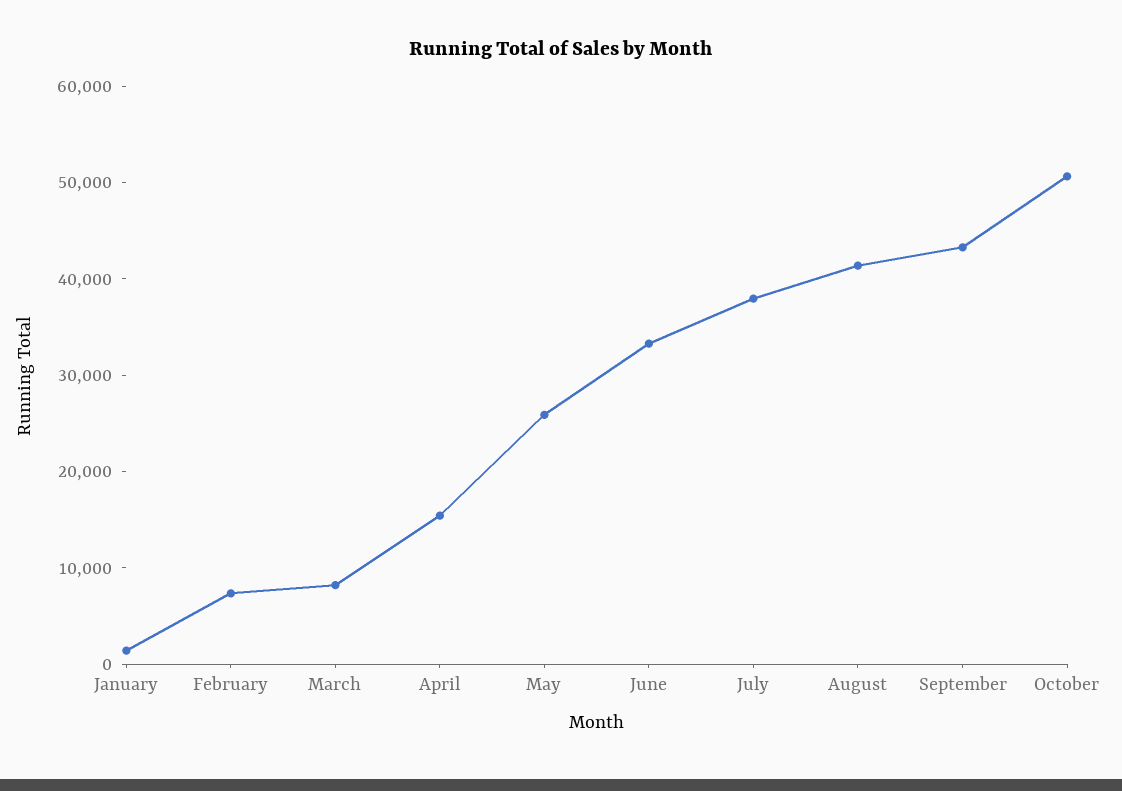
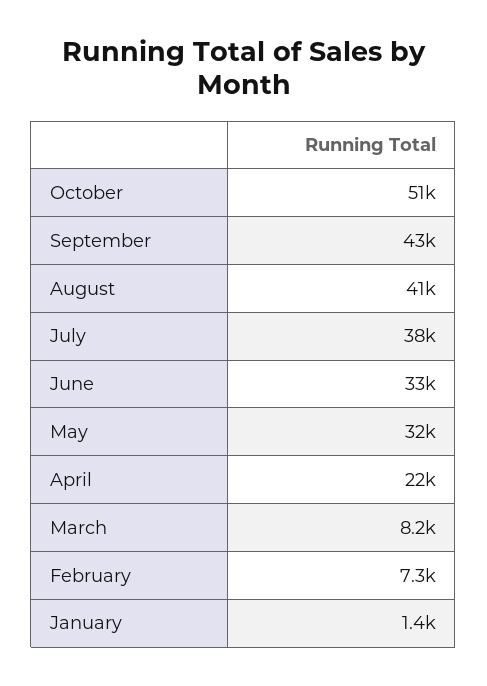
  {
    "January": 1400,
    "February": 7300,
    "March": 8200,
-   "April": 16000,
+   "April": 22000,
-   "May": 26000,
+   "May": 32000,
    "June": 33000,
    "July": 38000,
    "August": 41000,
    "September": 43000,
    "October": 51000
  }

